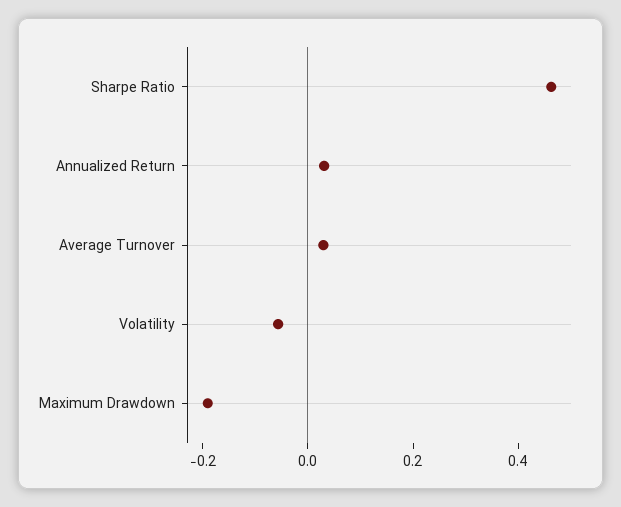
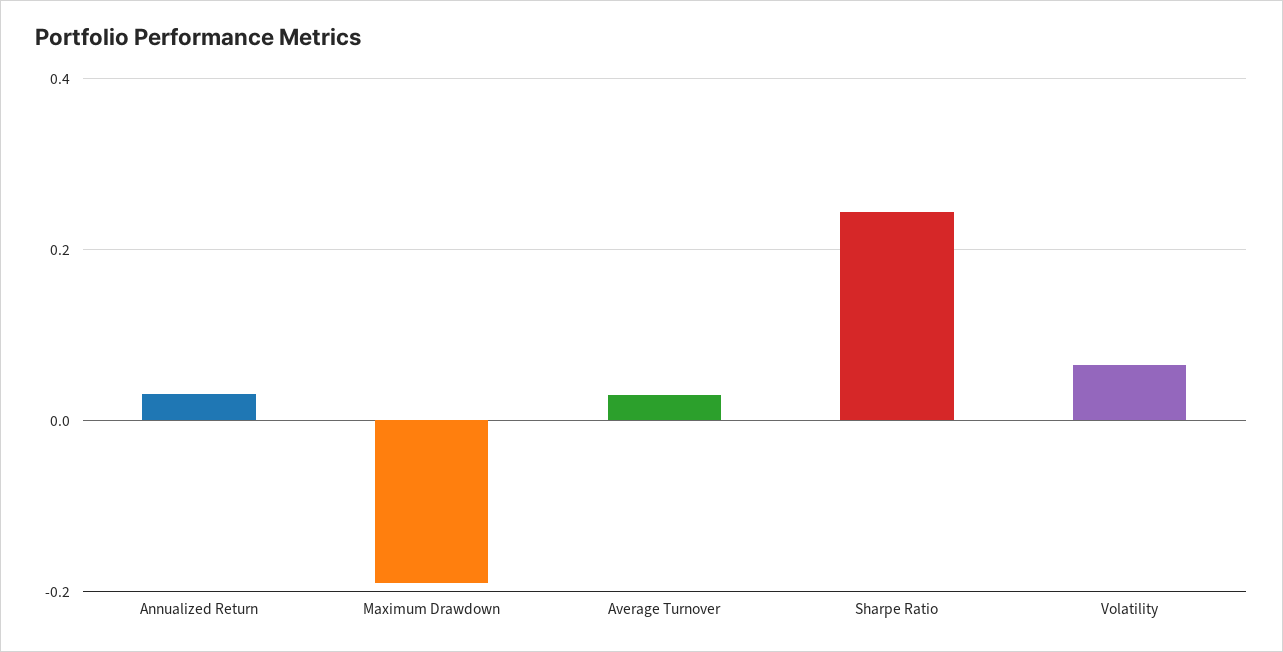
  {
-   "Sharpe Ratio": 0.45,
+   "Sharpe Ratio": 0.24,
    "Annualized Return": 0.04,
    "Average Turnover": 0.02,
-   "Volatility": -0.05,
+   "Volatility": 0.06,
    "Maximum Drawdown": -0.2
  }

